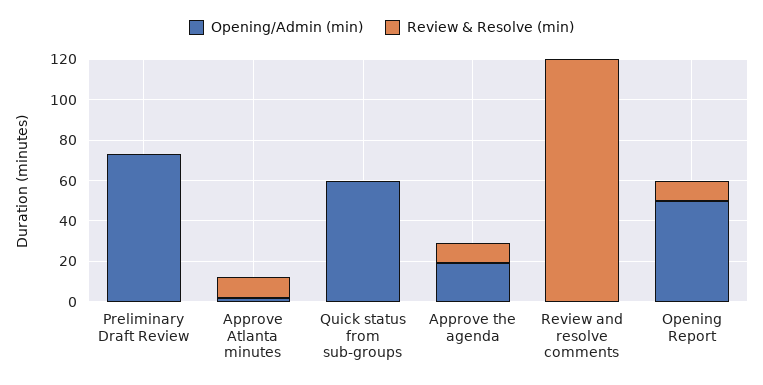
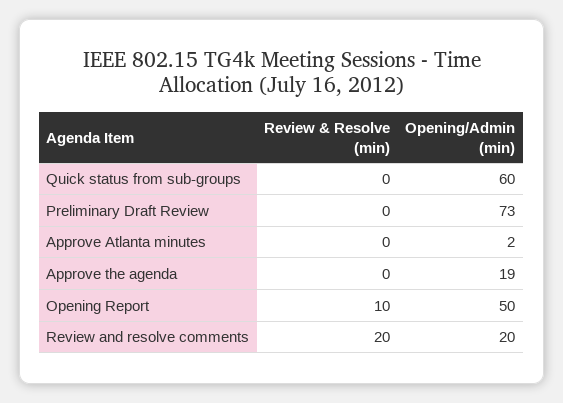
  {
    "Opening/Admin (min)": {
      "Preliminary Draft Review": 73,
      "Approve Atlanta minutes": 2,
      "Quick status from sub-groups": 60,
      "Approve the agenda": 19,
-     "Review and resolve comments": 0,
+     "Review and resolve comments": 20,
      "Opening Report": 50
    },
    "Review & Resolve (min)": {
      "Preliminary Draft Review": 0,
-     "Approve Atlanta minutes": 10,
+     "Approve Atlanta minutes": 0,
      "Quick status from sub-groups": 0,
-     "Approve the agenda": 10,
+     "Approve the agenda": 0,
-     "Review and resolve comments": 120,
+     "Review and resolve comments": 20,
      "Opening Report": 10
    }
  }

